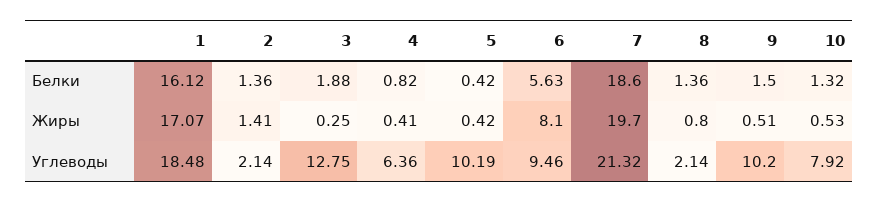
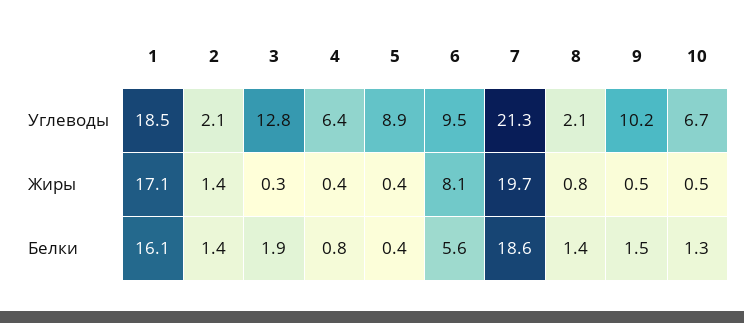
  {
    "1": {
      "Белки": 16.12,
      "Жиры": 17.07,
      "Углеводы": 18.48
    },
    "2": {
      "Белки": 1.36,
      "Жиры": 1.41,
      "Углеводы": 2.14
    },
    "3": {
      "Белки": 1.88,
      "Жиры": 0.25,
      "Углеводы": 12.75
    },
    "4": {
      "Белки": 0.82,
      "Жиры": 0.41,
      "Углеводы": 6.36
    },
    "5": {
      "Белки": 0.42,
      "Жиры": 0.42,
-     "Углеводы": 10.19
+     "Углеводы": 8.9
    },
    "6": {
      "Белки": 5.63,
      "Жиры": 8.1,
      "Углеводы": 9.46
    },
    "7": {
      "Белки": 18.6,
      "Жиры": 19.7,
      "Углеводы": 21.32
    },
    "8": {
      "Белки": 1.36,
      "Жиры": 0.8,
      "Углеводы": 2.14
    },
    "9": {
      "Белки": 1.5,
      "Жиры": 0.51,
      "Углеводы": 10.2
    },
    "10": {
      "Белки": 1.32,
      "Жиры": 0.53,
-     "Углеводы": 7.92
+     "Углеводы": 6.7
    }
  }

